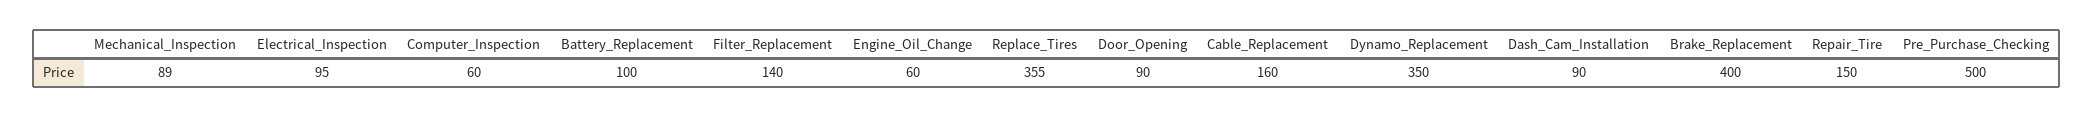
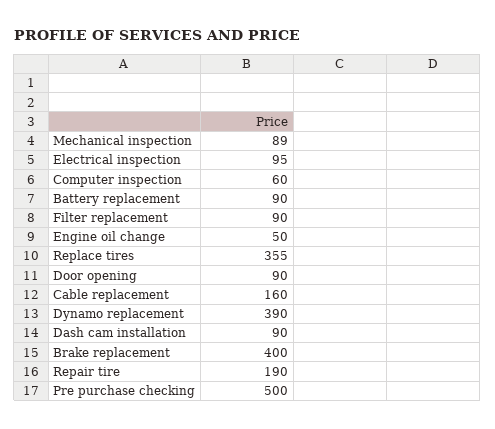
  {
    "Mechanical_Inspection": 89,
    "Electrical_Inspection": 95,
    "Computer_Inspection": 60,
-   "Battery_Replacement": 100,
+   "Battery_Replacement": 90,
-   "Filter_Replacement": 140,
+   "Filter_Replacement": 90,
-   "Engine_Oil_Change": 60,
+   "Engine_Oil_Change": 50,
    "Replace_Tires": 355,
    "Door_Opening": 90,
    "Cable_Replacement": 160,
-   "Dynamo_Replacement": 350,
+   "Dynamo_Replacement": 390,
    "Dash_Cam_Installation": 90,
    "Brake_Replacement": 400,
-   "Repair_Tire": 150,
+   "Repair_Tire": 190,
    "Pre_Purchase_Checking": 500
  }

